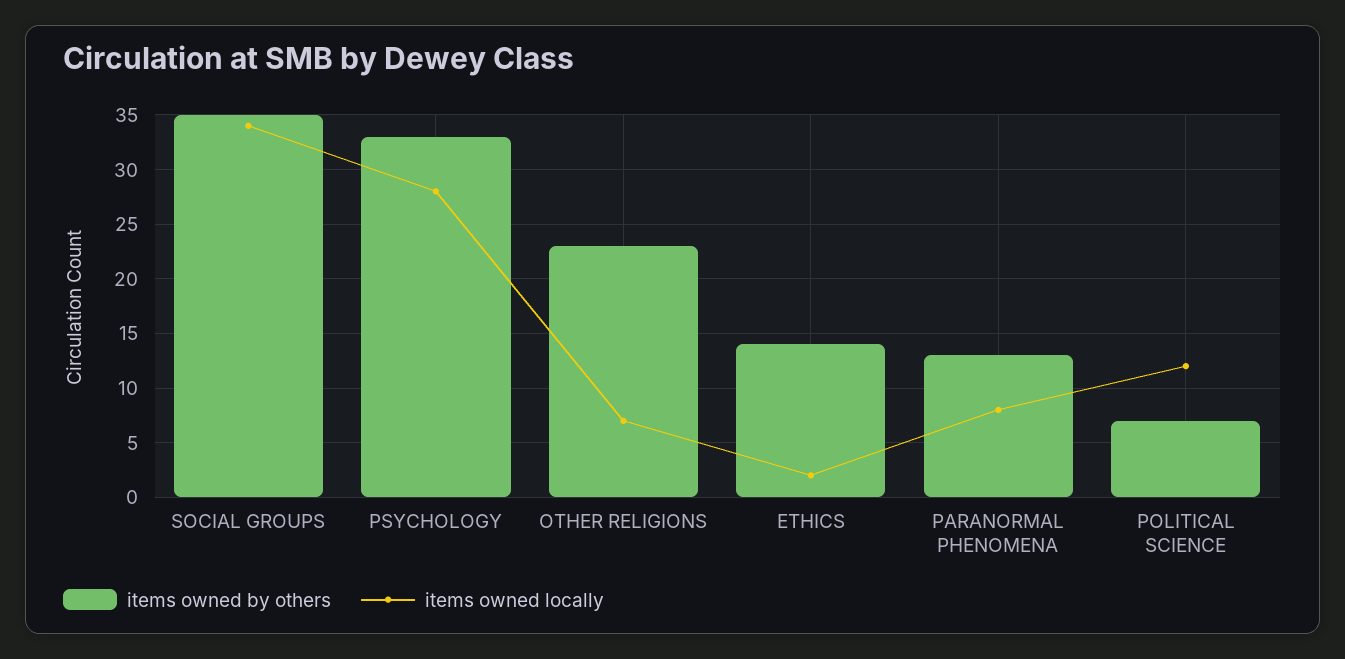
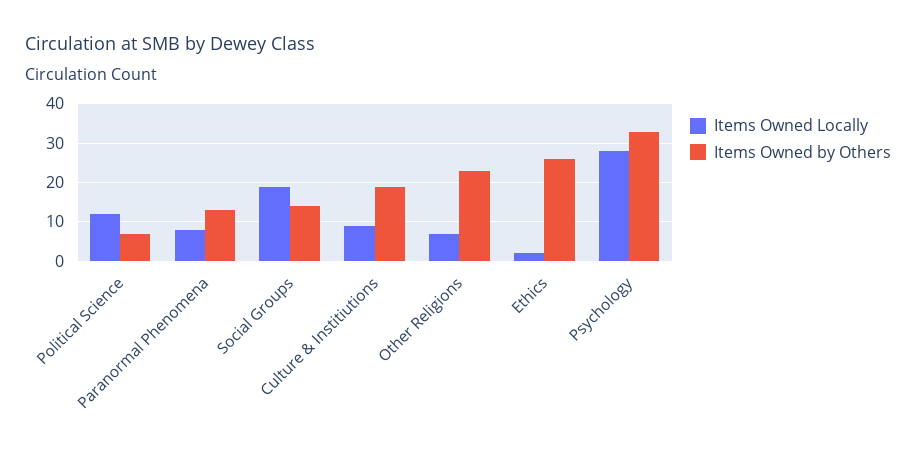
  {
    "items owned by others": {
-     "SOCIAL GROUPS": 35,
+     "SOCIAL GROUPS": 15,
      "PSYCHOLOGY": 33,
      "OTHER RELIGIONS": 23,
-     "ETHICS": 14,
+     "ETHICS": 25,
      "PARANORMAL PHENOMENA": 13,
-     "POLITICAL SCIENCE": 7
+     "POLITICAL SCIENCE": 7,
+     "Culture & Institiutions": 20
    },
    "items owned locally": {
-     "SOCIAL GROUPS": 34,
+     "SOCIAL GROUPS": 20,
      "PSYCHOLOGY": 28,
      "OTHER RELIGIONS": 7,
      "ETHICS": 2,
      "PARANORMAL PHENOMENA": 8,
-     "POLITICAL SCIENCE": 12
+     "POLITICAL SCIENCE": 12,
+     "Culture & Institiutions": 10
    }
  }

